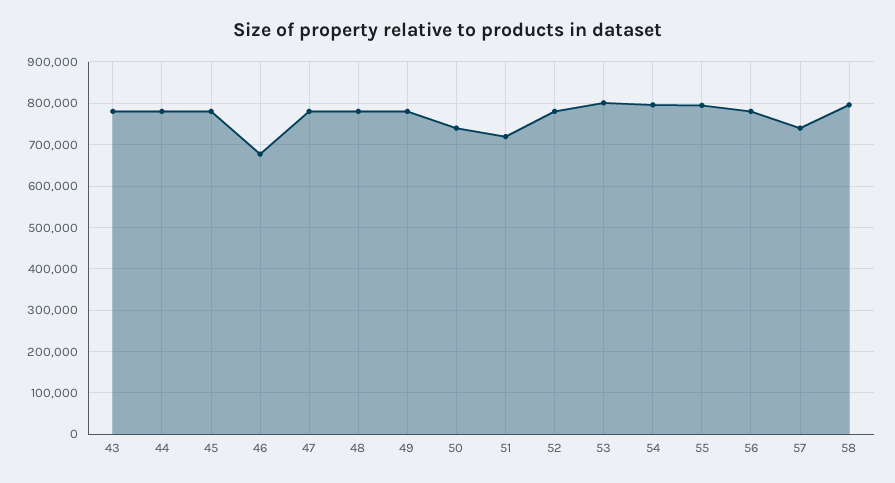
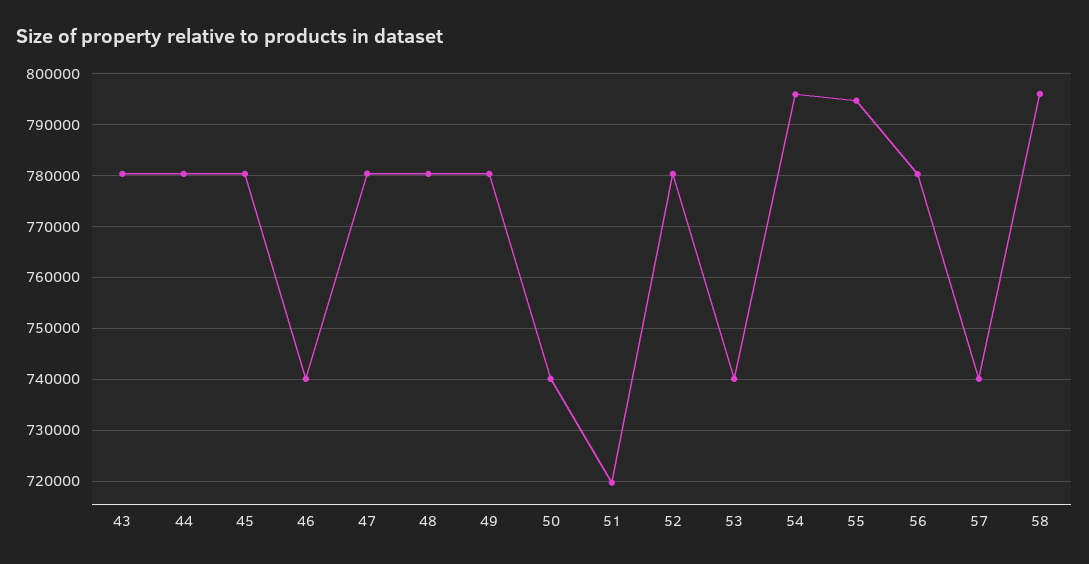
  {
    "43": 780000,
    "44": 780000,
    "45": 780000,
-   "46": 680000,
+   "46": 740000,
    "47": 780000,
    "48": 780000,
    "49": 780000,
    "50": 740000,
    "51": 720000,
    "52": 780000,
-   "53": 800000,
+   "53": 740000,
    "54": 796000,
    "55": 794000,
    "56": 780000,
    "57": 740000,
    "58": 796000
  }

